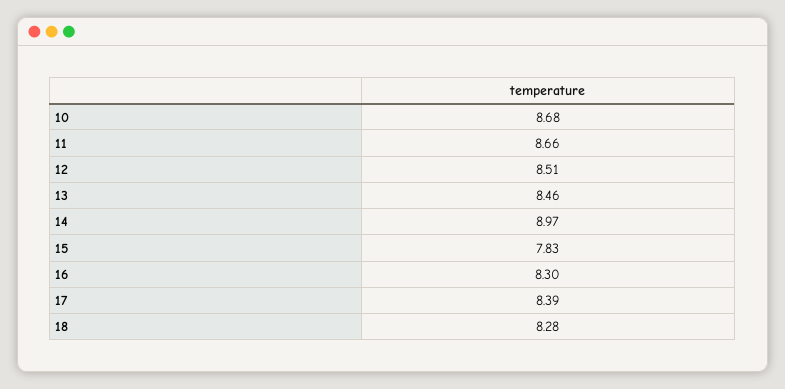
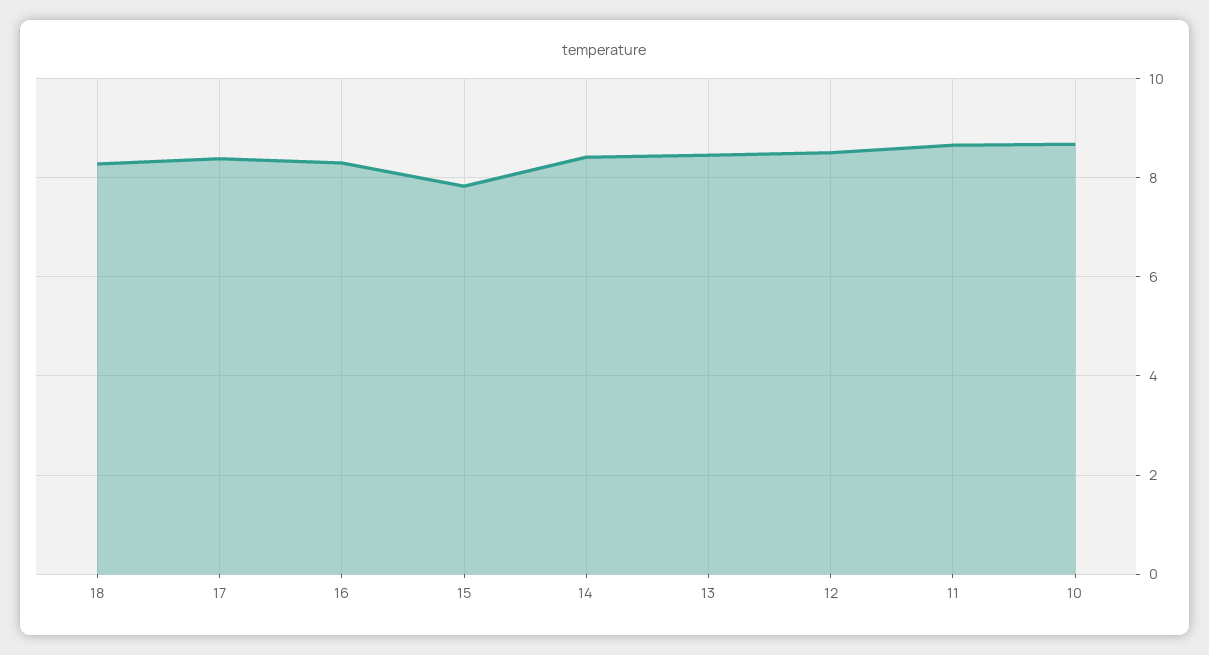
  {
    "10": 8.68,
    "11": 8.66,
    "12": 8.51,
    "13": 8.46,
-   "14": 8.97,
+   "14": 8.4,
    "15": 7.83,
    "16": 8.3,
    "17": 8.39,
    "18": 8.28
  }

